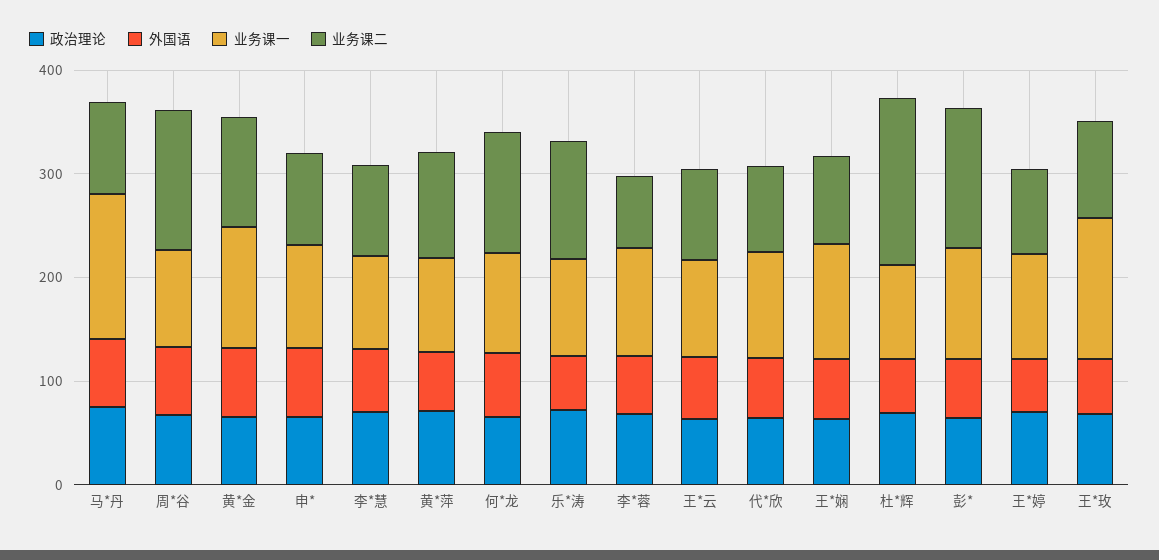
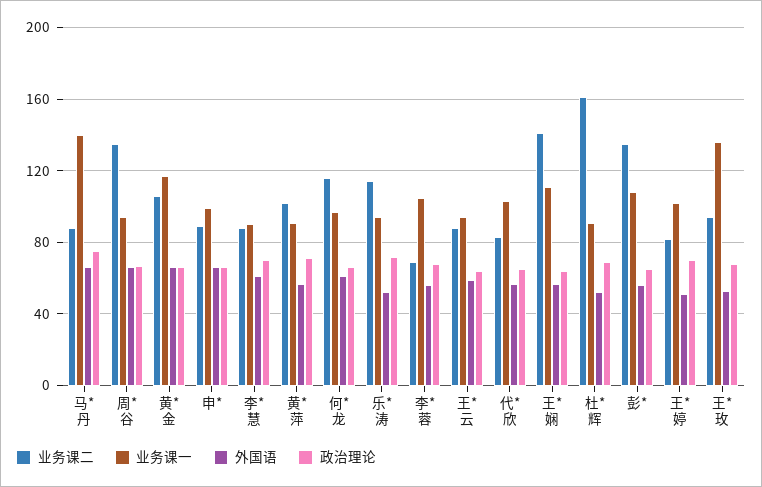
  {
    "政治理论": {
      "马*丹": 75,
      "周*谷": 65,
      "黄*金": 65,
      "申*": 65,
      "李*慧": 70,
      "黄*萍": 70,
      "何*龙": 65,
      "乐*涛": 70,
      "李*蓉": 70,
      "王*云": 65,
      "代*欣": 65,
      "王*娴": 65,
      "杜*辉": 70,
      "彭*": 65,
      "王*婷": 70,
      "王*玫": 70
    },
    "外国语": {
      "马*丹": 65,
      "周*谷": 65,
      "黄*金": 65,
      "申*": 65,
      "李*慧": 60,
      "黄*萍": 55,
      "何*龙": 60,
      "乐*涛": 50,
      "李*蓉": 55,
      "王*云": 60,
      "代*欣": 55,
      "王*娴": 55,
      "杜*辉": 50,
      "彭*": 55,
      "王*婷": 50,
      "王*玫": 55
    },
    "业务课一": {
      "马*丹": 140,
      "周*谷": 95,
      "黄*金": 115,
      "申*": 100,
      "李*慧": 90,
      "黄*萍": 90,
      "何*龙": 95,
      "乐*涛": 95,
      "李*蓉": 105,
      "王*云": 95,
      "代*欣": 105,
      "王*娴": 110,
      "杜*辉": 90,
      "彭*": 110,
      "王*婷": 100,
      "王*玫": 135
    },
    "业务课二": {
      "马*丹": 90,
      "周*谷": 135,
      "黄*金": 105,
      "申*": 90,
      "李*慧": 90,
      "黄*萍": 100,
      "何*龙": 115,
      "乐*涛": 115,
      "李*蓉": 70,
      "王*云": 90,
      "代*欣": 85,
-     "王*娴": 80,
+     "王*娴": 140,
      "杜*辉": 160,
      "彭*": 135,
      "王*婷": 80,
      "王*玫": 95
    }
  }

